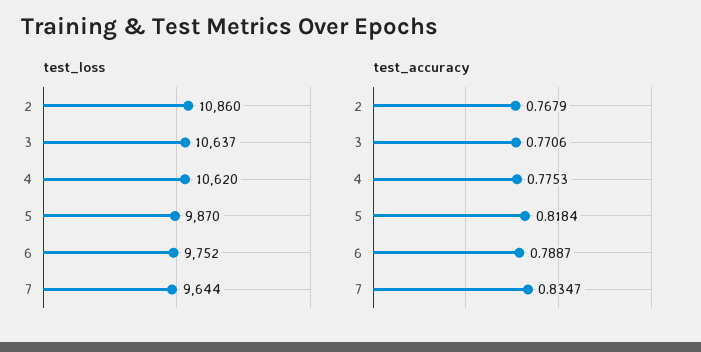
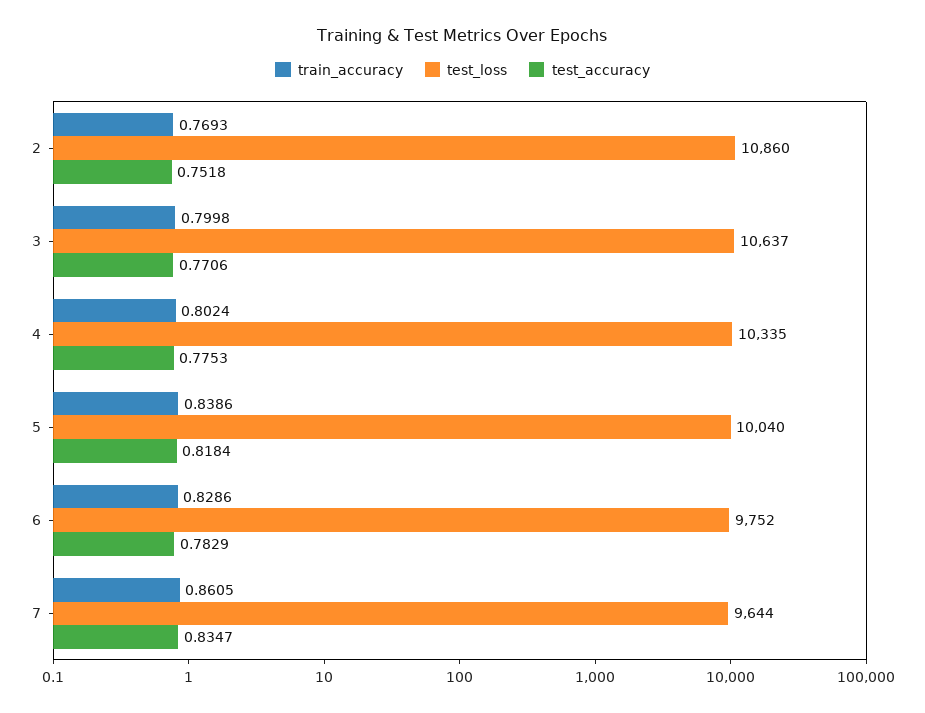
  {
    "test_loss": {
      "2": 10860,
      "3": 10637,
-     "4": 10620,
+     "4": 10335,
-     "5": 9870,
+     "5": 10040,
      "6": 9752,
      "7": 9644
    },
    "test_accuracy": {
-     "2": 0.7679,
+     "2": 0.7518,
      "3": 0.7706,
      "4": 0.7753,
      "5": 0.8184,
-     "6": 0.7887,
+     "6": 0.7829,
      "7": 0.8347
-   }
+   },
+   "train_accuracy": {
+     "2": 0.7693,
+     "3": 0.7998,
+     "4": 0.8024,
+     "5": 0.8386,
+     "6": 0.8286,
+     "7": 0.8605
+   }
  }

